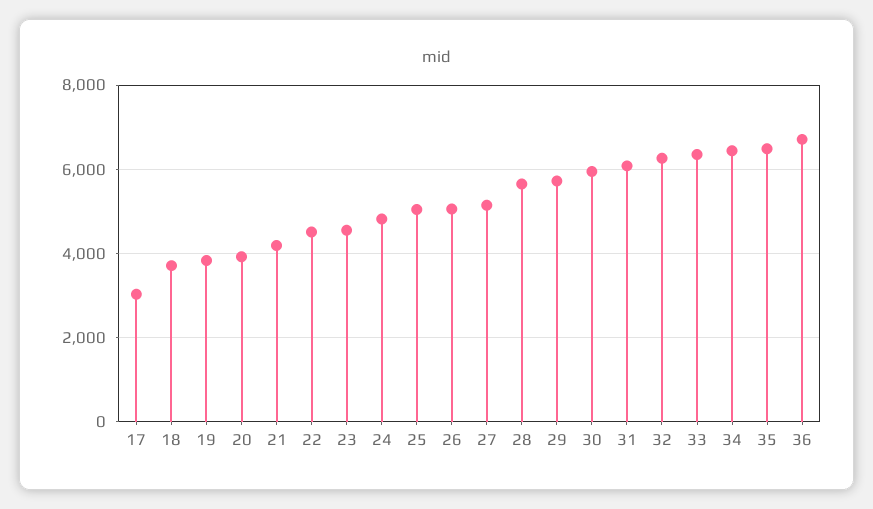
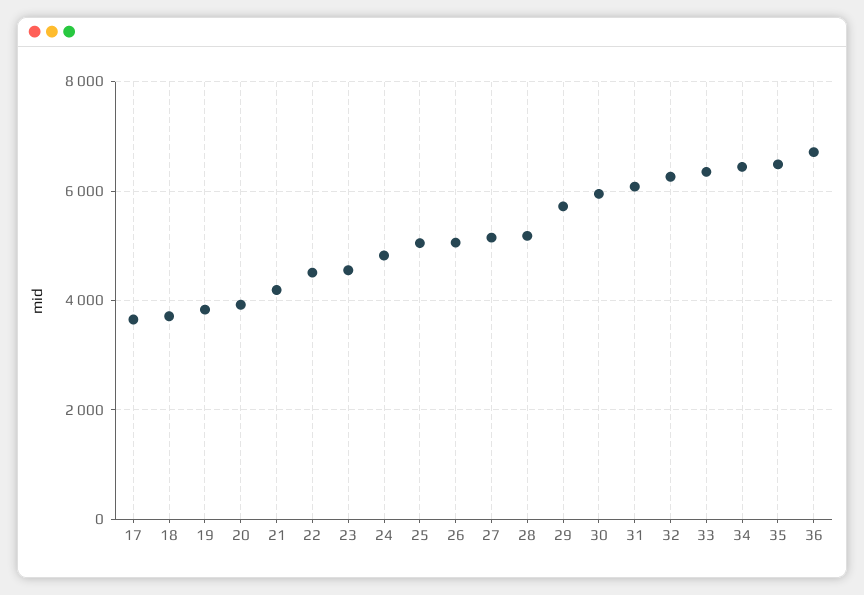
  {
-   "17": 3000,
+   "17": 3600,
    "18": 3800,
    "19": 3800,
    "20": 4000,
    "21": 4200,
    "22": 4600,
    "23": 4600,
    "24": 4800,
    "25": 5000,
    "26": 5000,
    "27": 5200,
-   "28": 5600,
+   "28": 5200,
    "29": 5800,
    "30": 6000,
    "31": 6000,
    "32": 6200,
    "33": 6400,
    "34": 6400,
    "35": 6400,
    "36": 6800
  }

